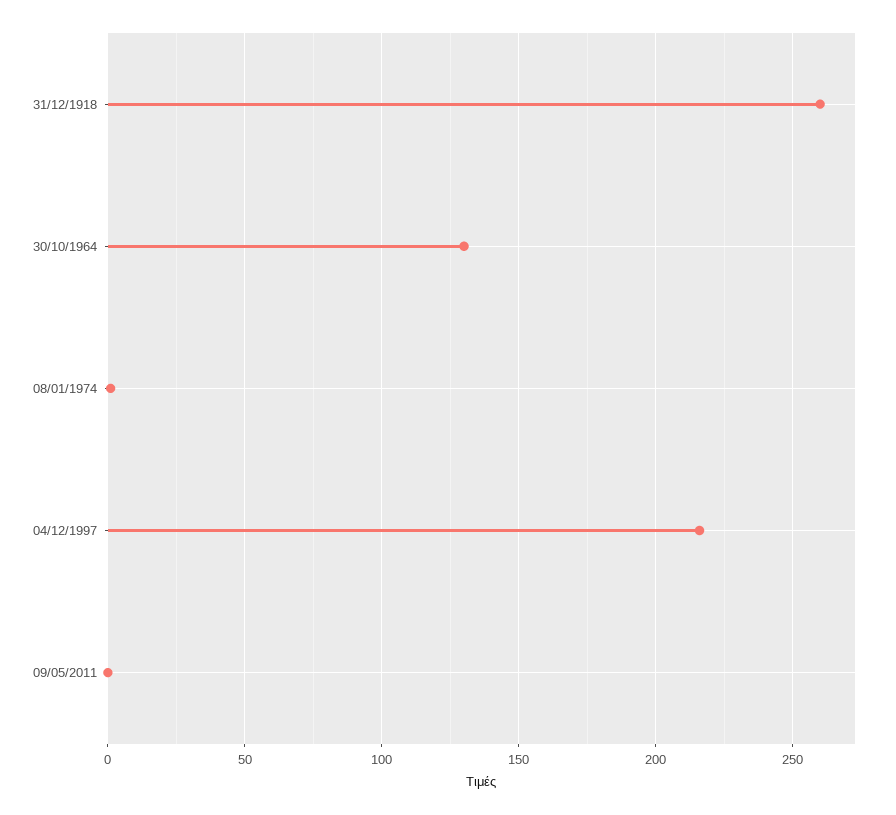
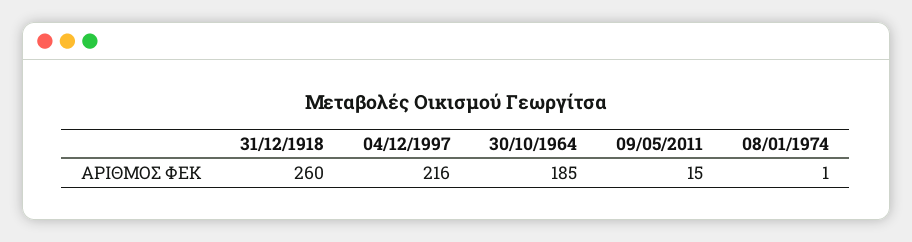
  {
    "31/12/1918": 260,
-   "30/10/1964": 130,
+   "30/10/1964": 185,
    "08/01/1974": 1,
    "04/12/1997": 216,
-   "09/05/2011": 0
+   "09/05/2011": 15
  }

